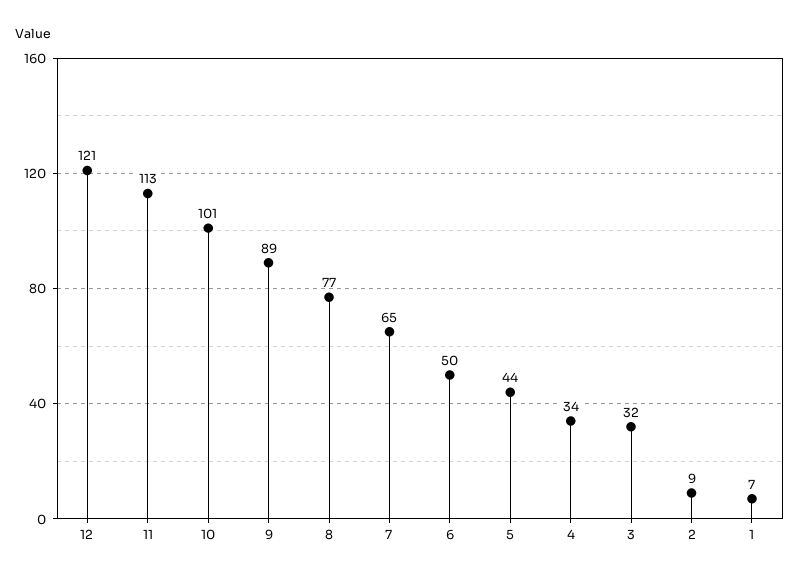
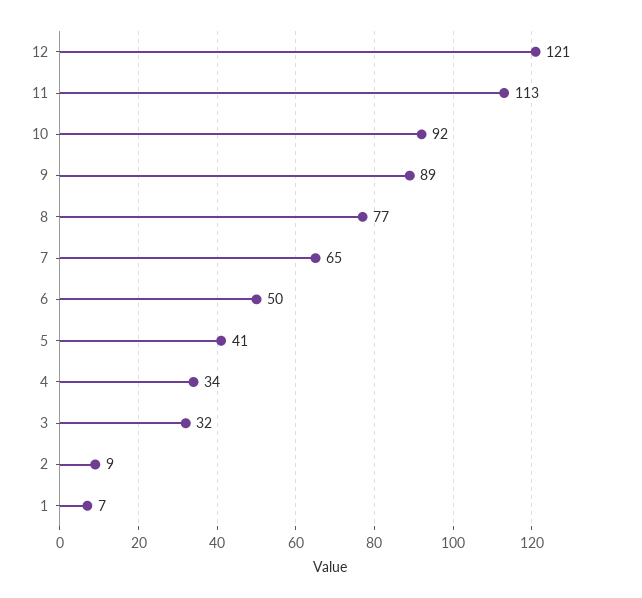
  {
    "12": 121,
    "11": 113,
-   "10": 101,
+   "10": 92,
    "9": 89,
    "8": 77,
    "7": 65,
    "6": 50,
-   "5": 44,
+   "5": 41,
    "4": 34,
    "3": 32,
    "2": 9,
    "1": 7
  }

